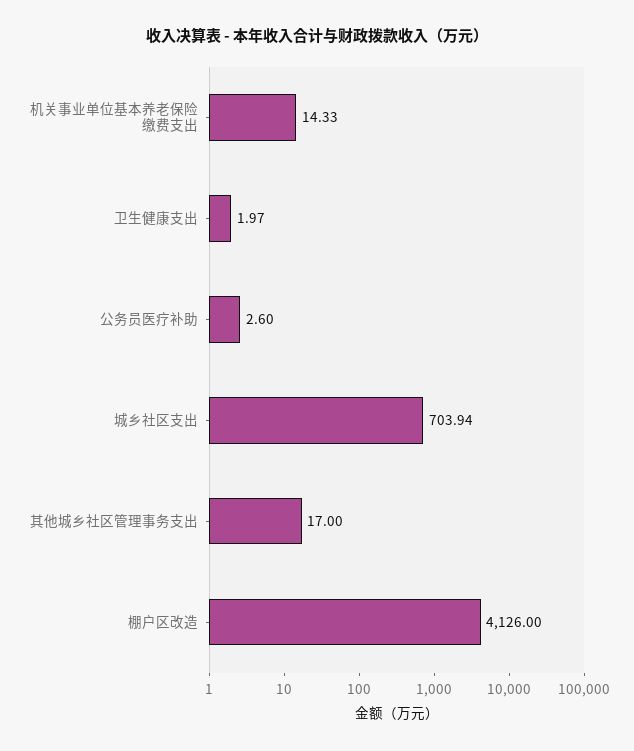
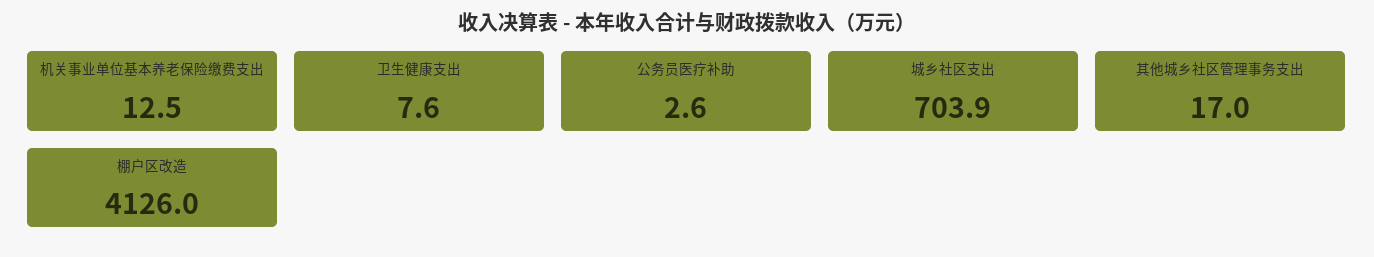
  {
-   "机关事业单位基本养老保险缴费支出": 14.33,
+   "机关事业单位基本养老保险缴费支出": 12.5,
-   "卫生健康支出": 1.97,
+   "卫生健康支出": 7.6,
    "公务员医疗补助": 2.6,
    "城乡社区支出": 703.94,
    "其他城乡社区管理事务支出": 17,
    "棚户区改造": 4126
  }

